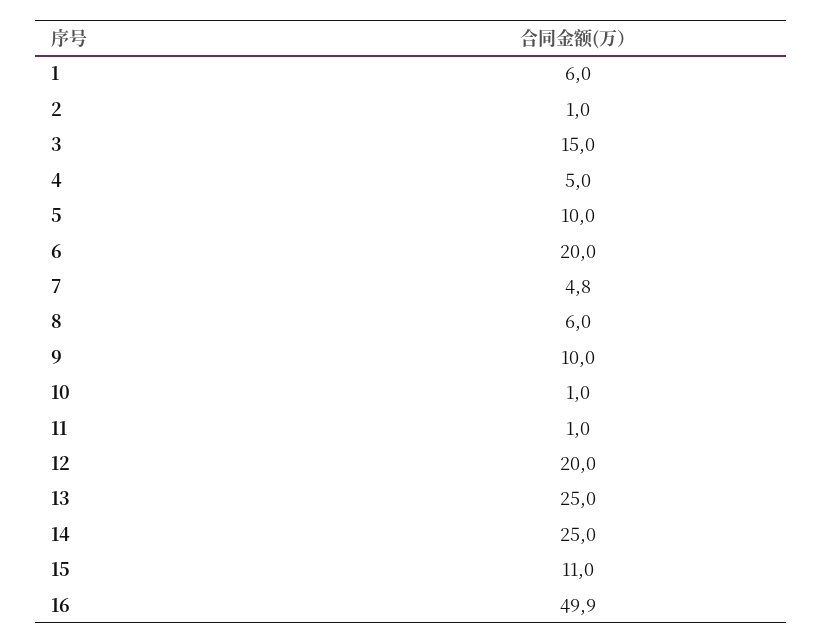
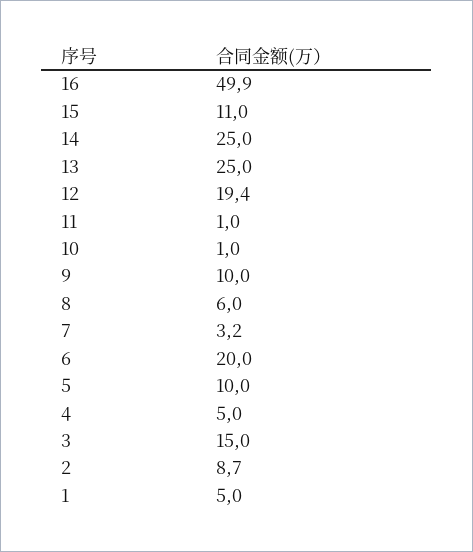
  {
-   "1": 6,
+   "1": 5,
-   "2": 1,
+   "2": 8.7,
    "3": 15,
    "4": 5,
    "5": 10,
    "6": 20,
-   "7": 4.8,
+   "7": 3.2,
    "8": 6,
    "9": 10,
    "10": 1,
    "11": 1,
-   "12": 20,
+   "12": 19.4,
    "13": 25,
    "14": 25,
    "15": 11,
    "16": 49.9
  }

